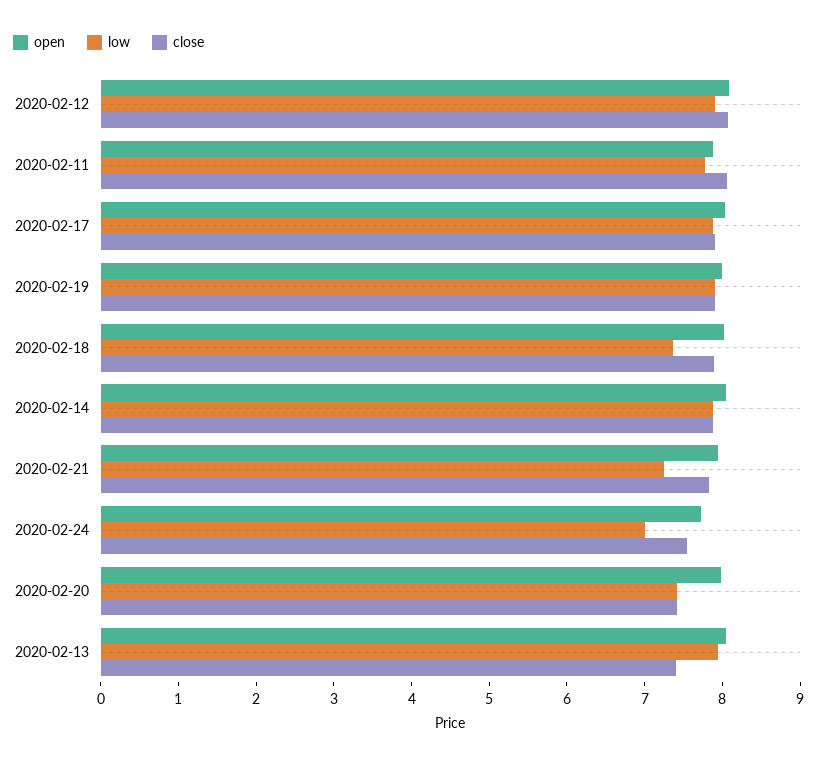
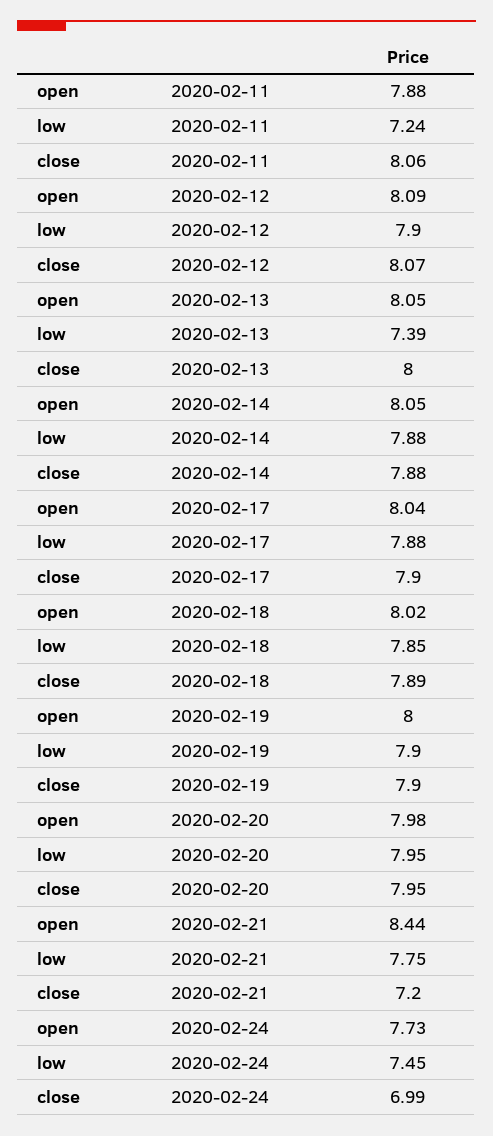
  {
    "open": {
      "2020-02-12": 8.09,
      "2020-02-11": 7.88,
      "2020-02-17": 8.04,
      "2020-02-19": 8,
      "2020-02-18": 8.02,
      "2020-02-14": 8.05,
-     "2020-02-21": 8,
+     "2020-02-21": 8.44,
      "2020-02-24": 7.73,
      "2020-02-20": 7.98,
      "2020-02-13": 8.05
    },
    "low": {
      "2020-02-12": 7.9,
-     "2020-02-11": 7.8,
+     "2020-02-11": 7.24,
      "2020-02-17": 7.88,
      "2020-02-19": 7.9,
-     "2020-02-18": 7.4,
+     "2020-02-18": 7.85,
      "2020-02-14": 7.88,
-     "2020-02-21": 7.2,
+     "2020-02-21": 7.75,
-     "2020-02-24": 7,
+     "2020-02-24": 7.45,
-     "2020-02-20": 7.4,
+     "2020-02-20": 7.95,
-     "2020-02-13": 8
+     "2020-02-13": 7.39
    },
    "close": {
      "2020-02-12": 8.07,
      "2020-02-11": 8.06,
      "2020-02-17": 7.9,
      "2020-02-19": 7.9,
      "2020-02-18": 7.89,
      "2020-02-14": 7.88,
-     "2020-02-21": 7.8,
+     "2020-02-21": 7.2,
-     "2020-02-24": 7.6,
+     "2020-02-24": 6.99,
-     "2020-02-20": 7.4,
+     "2020-02-20": 7.95,
-     "2020-02-13": 7.4
+     "2020-02-13": 8
    }
  }

